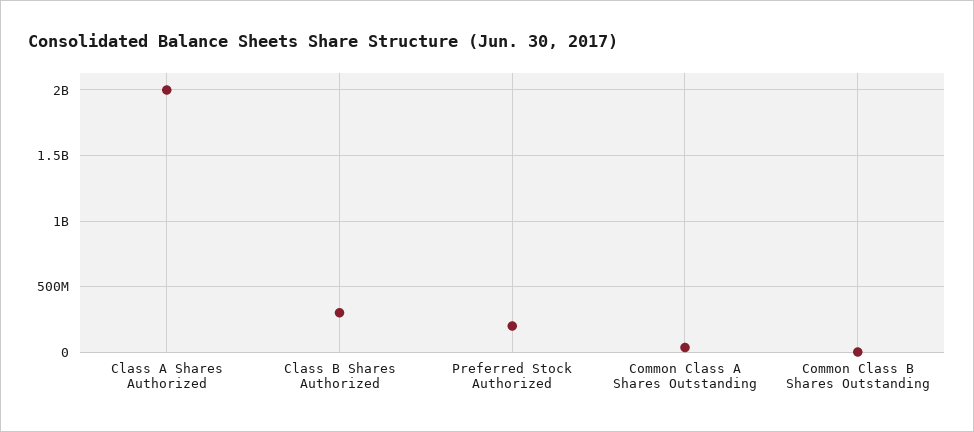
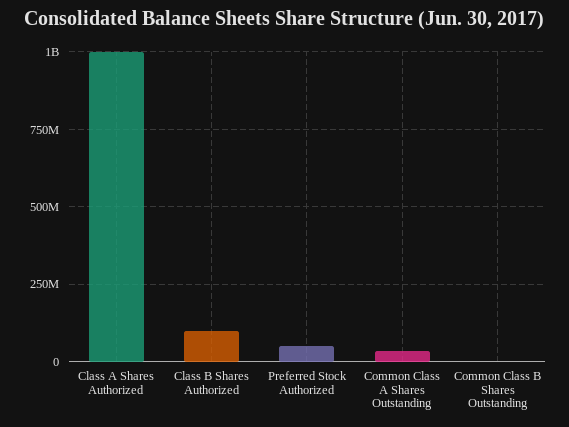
  {
-   "Class A Shares Authorized": 2000000000,
+   "Class A Shares Authorized": 1000000000,
-   "Class B Shares Authorized": 300000000,
+   "Class B Shares Authorized": 100000000,
-   "Preferred Stock Authorized": 200000000,
+   "Preferred Stock Authorized": 50000000,
    "Common Class A Shares Outstanding": 25000000,
    "Common Class B Shares Outstanding": 0
  }

